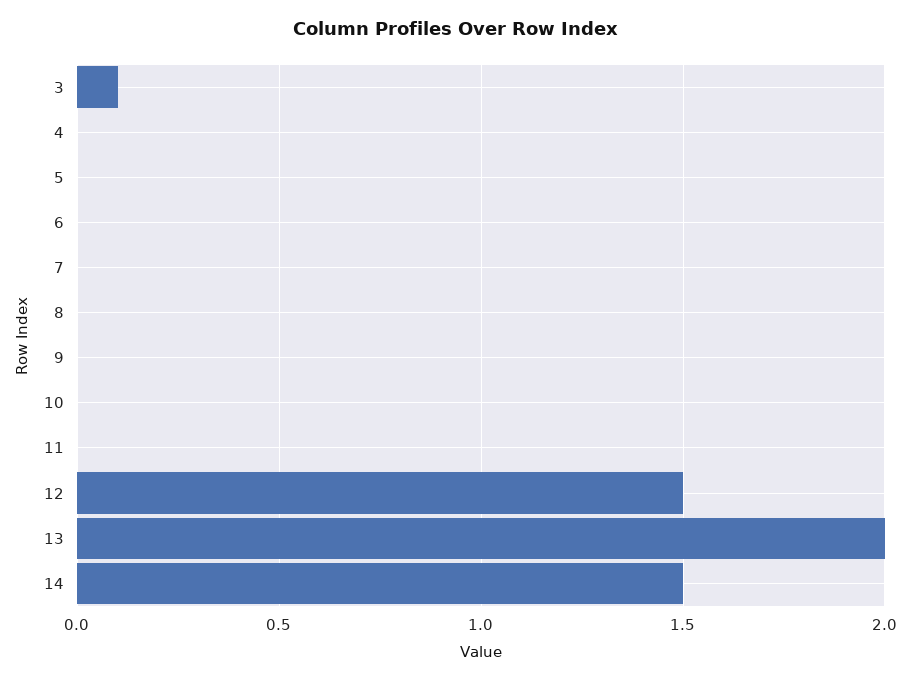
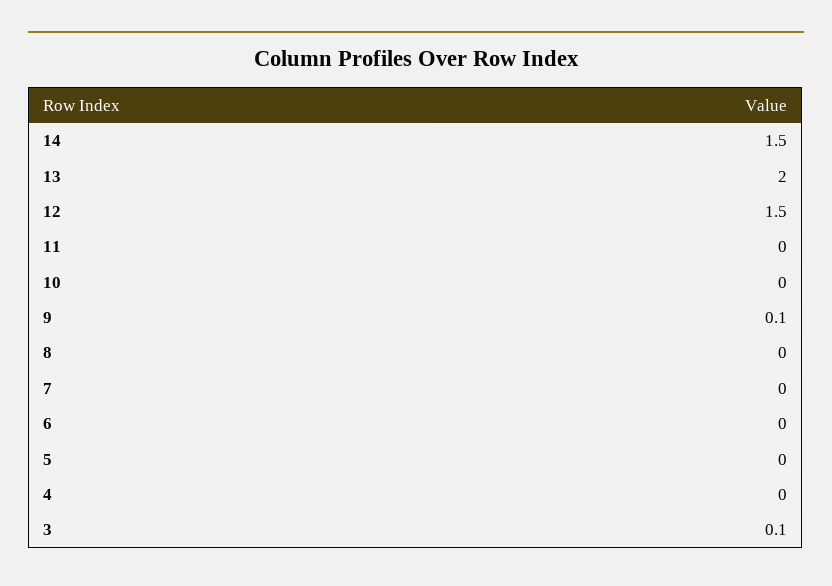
  {
    "3": 0.1,
    "4": 0,
    "5": 0,
    "6": 0,
    "7": 0,
    "8": 0,
-   "9": 0,
+   "9": 0.1,
    "10": 0,
    "11": 0,
    "12": 1.5,
    "13": 2,
    "14": 1.5
  }

